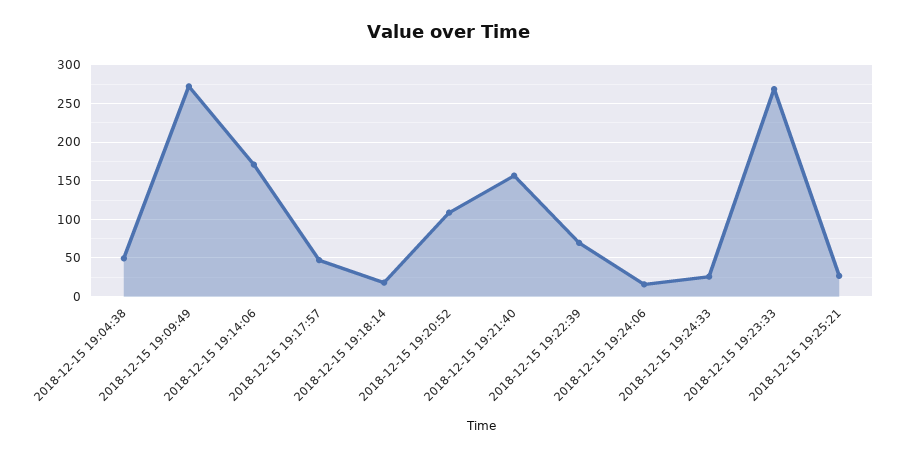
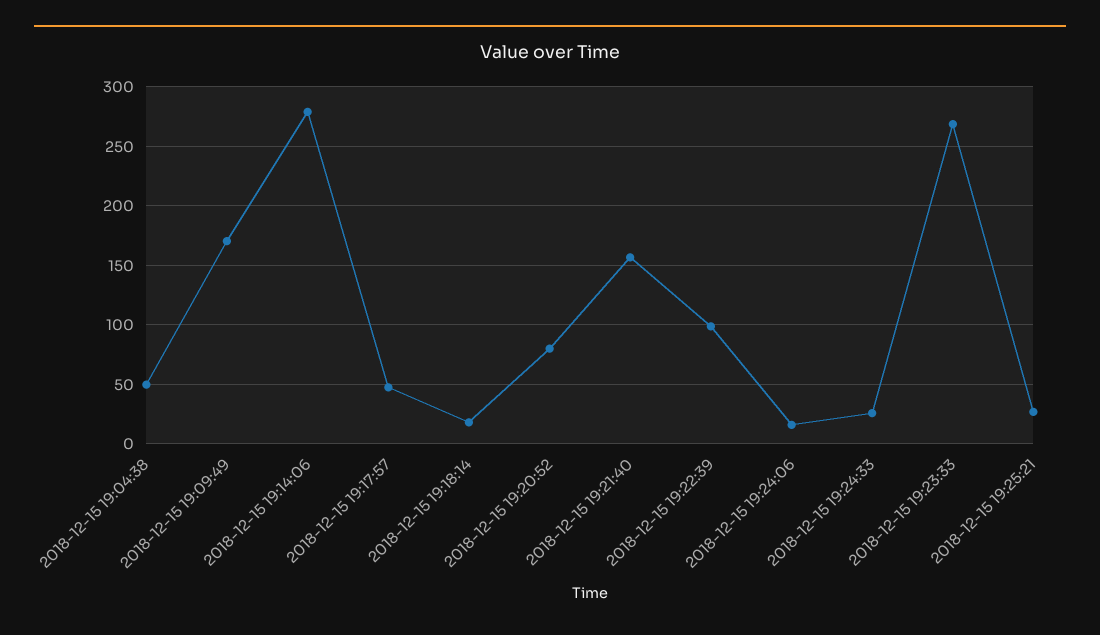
  {
    "2018-12-15 19:04:38": 50,
-   "2018-12-15 19:09:49": 270,
+   "2018-12-15 19:09:49": 170,
-   "2018-12-15 19:14:06": 170,
+   "2018-12-15 19:14:06": 280,
    "2018-12-15 19:17:57": 50,
    "2018-12-15 19:18:14": 20,
-   "2018-12-15 19:20:52": 110,
+   "2018-12-15 19:20:52": 80,
    "2018-12-15 19:21:40": 160,
-   "2018-12-15 19:22:39": 70,
+   "2018-12-15 19:22:39": 100,
    "2018-12-15 19:24:06": 20,
    "2018-12-15 19:24:33": 30,
    "2018-12-15 19:23:33": 270,
    "2018-12-15 19:25:21": 30
  }

